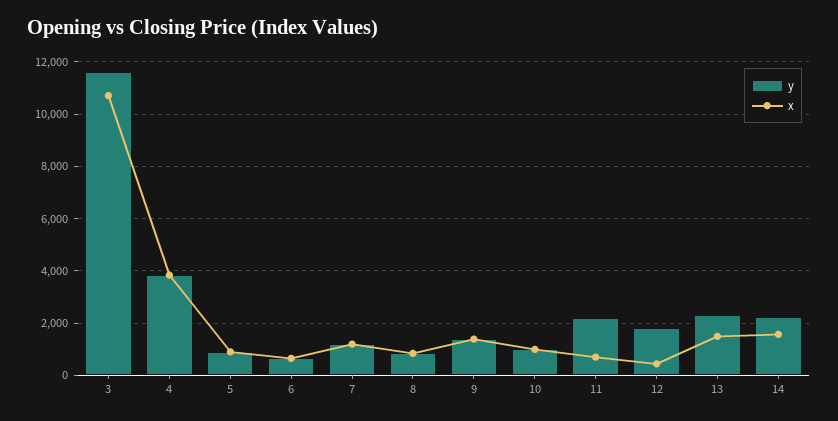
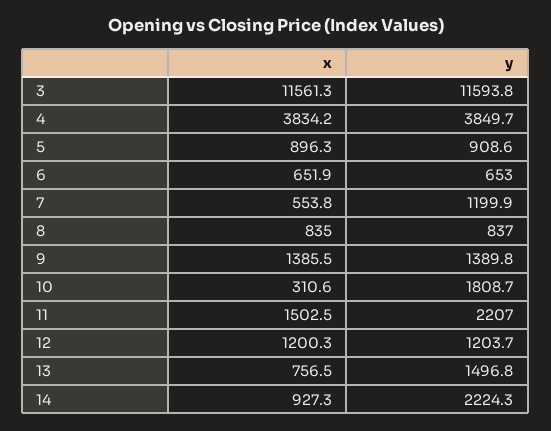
  {
    "y": {
      "3": 11593.8,
      "4": 3849.7,
      "5": 908.6,
      "6": 653,
      "7": 1199.9,
      "8": 837,
      "9": 1389.8,
-     "10": 1000,
+     "10": 1808.7,
      "11": 2207,
-     "12": 1750,
+     "12": 1203.7,
-     "13": 2250,
+     "13": 1496.8,
      "14": 2224.3
    },
    "x": {
-     "3": 10750,
+     "3": 11561.3,
      "4": 3834.2,
      "5": 896.3,
      "6": 651.9,
-     "7": 1250,
+     "7": 553.8,
      "8": 835,
      "9": 1385.5,
-     "10": 1000,
+     "10": 310.6,
-     "11": 750,
+     "11": 1502.5,
-     "12": 500,
+     "12": 1200.3,
-     "13": 1500,
+     "13": 756.5,
-     "14": 1500
+     "14": 927.3
    }
  }

